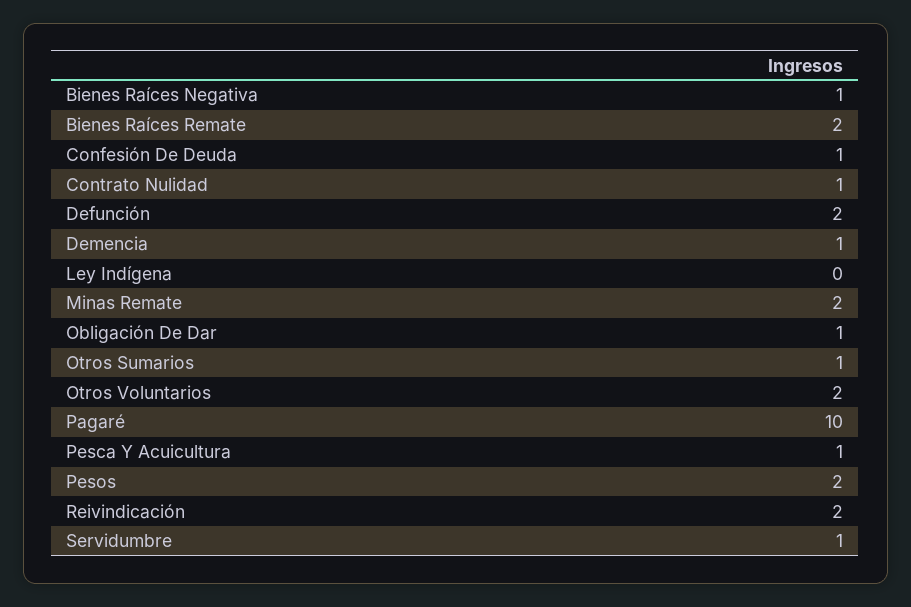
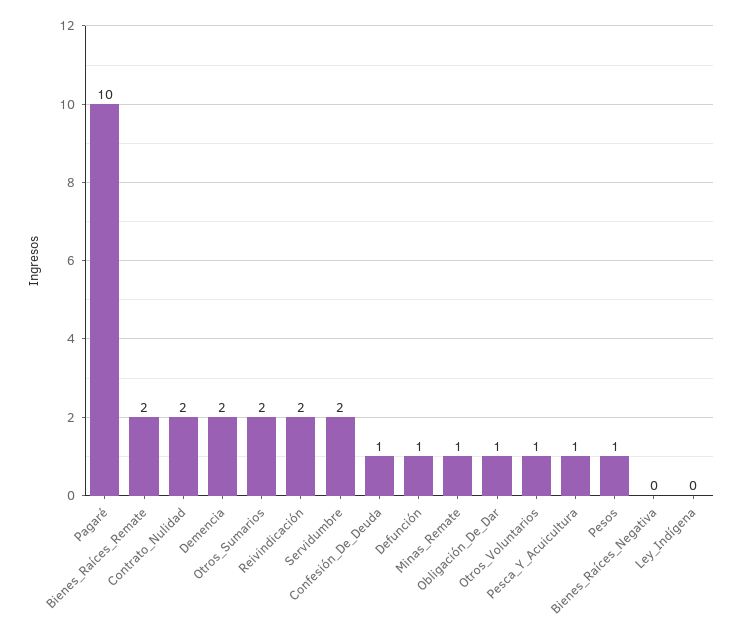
  {
-   "Bienes Raíces Negativa": 1,
+   "Bienes Raíces Negativa": 0,
    "Bienes Raíces Remate": 2,
    "Confesión De Deuda": 1,
-   "Contrato Nulidad": 1,
+   "Contrato Nulidad": 2,
-   "Defunción": 2,
+   "Defunción": 1,
-   "Demencia": 1,
+   "Demencia": 2,
    "Ley Indígena": 0,
-   "Minas Remate": 2,
+   "Minas Remate": 1,
    "Obligación De Dar": 1,
-   "Otros Sumarios": 1,
+   "Otros Sumarios": 2,
-   "Otros Voluntarios": 2,
+   "Otros Voluntarios": 1,
    "Pagaré": 10,
    "Pesca Y Acuicultura": 1,
-   "Pesos": 2,
+   "Pesos": 1,
    "Reivindicación": 2,
-   "Servidumbre": 1
+   "Servidumbre": 2
  }

